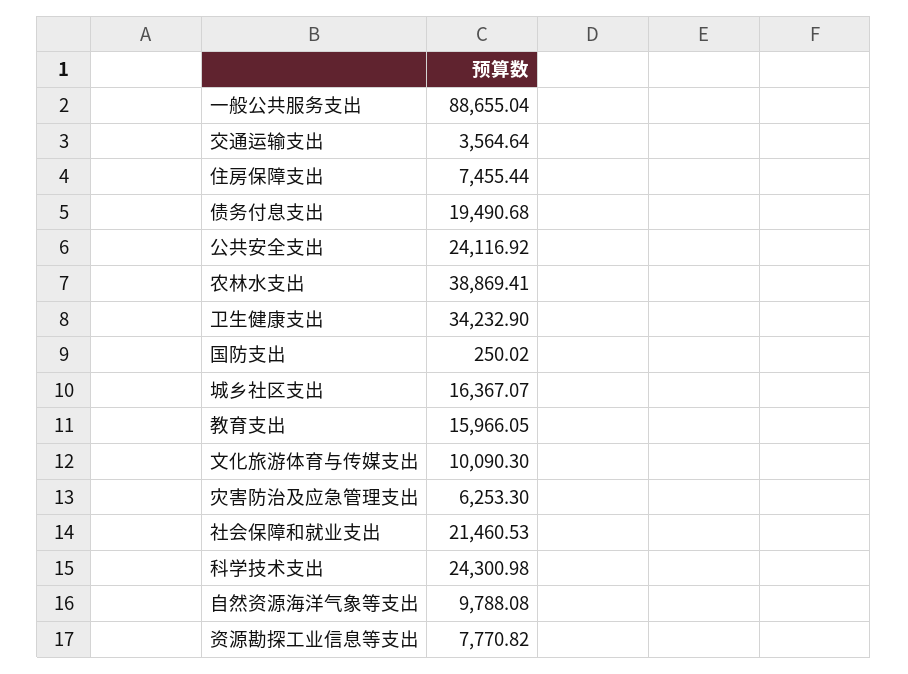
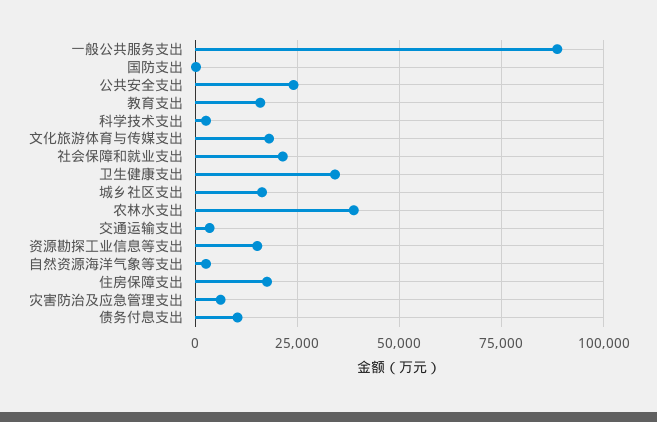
  {
    "一般公共服务支出": 88655.04,
    "交通运输支出": 3564.64,
-   "住房保障支出": 7455.44,
+   "住房保障支出": 17500,
-   "债务付息支出": 19490.68,
+   "债务付息支出": 10000,
    "公共安全支出": 24116.92,
    "农林水支出": 38869.41,
    "卫生健康支出": 34232.9,
    "国防支出": 250.02,
    "城乡社区支出": 16367.07,
    "教育支出": 15966.05,
-   "文化旅游体育与传媒支出": 10090.3,
+   "文化旅游体育与传媒支出": 17500,
    "灾害防治及应急管理支出": 6253.3,
    "社会保障和就业支出": 21460.53,
-   "科学技术支出": 24300.98,
+   "科学技术支出": 2500,
-   "自然资源海洋气象等支出": 9788.08,
+   "自然资源海洋气象等支出": 2500,
-   "资源勘探工业信息等支出": 7770.82
+   "资源勘探工业信息等支出": 15000
  }

